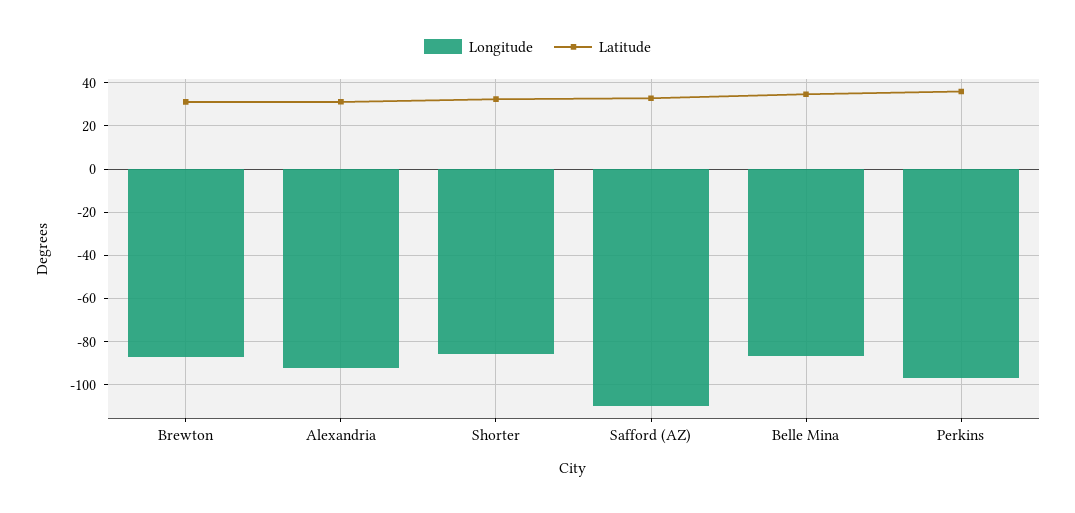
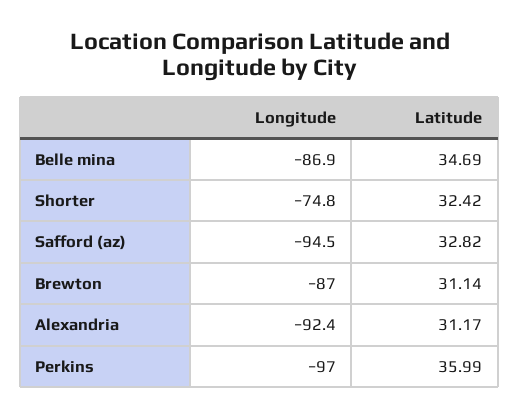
  {
    "Longitude": {
      "Brewton": -87,
      "Alexandria": -92.4,
-     "Shorter": -85,
+     "Shorter": -74.8,
-     "Safford (AZ)": -110,
+     "Safford (AZ)": -94.5,
      "Belle Mina": -86.9,
      "Perkins": -97
    },
    "Latitude": {
      "Brewton": 31.14,
      "Alexandria": 31.17,
      "Shorter": 32.42,
      "Safford (AZ)": 32.82,
      "Belle Mina": 34.69,
      "Perkins": 35.99
    }
  }

